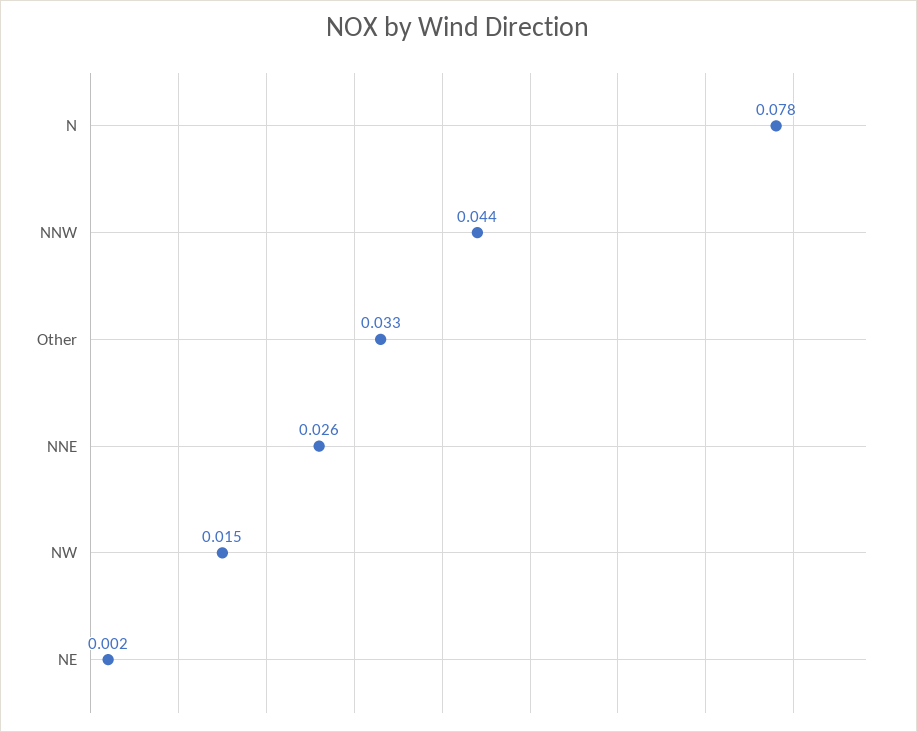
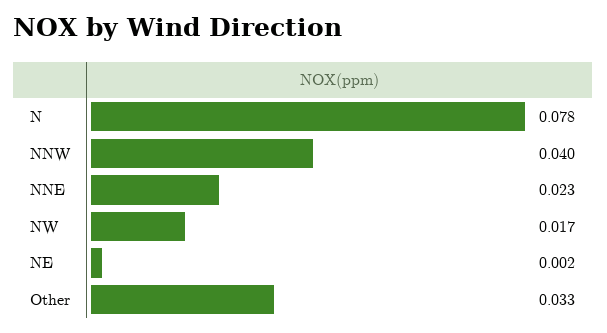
  {
    "N": 0.078,
-   "NNW": 0.044,
+   "NNW": 0.04,
    "Other": 0.033,
-   "NNE": 0.026,
+   "NNE": 0.023,
-   "NW": 0.015,
+   "NW": 0.017,
    "NE": 0.002
  }

